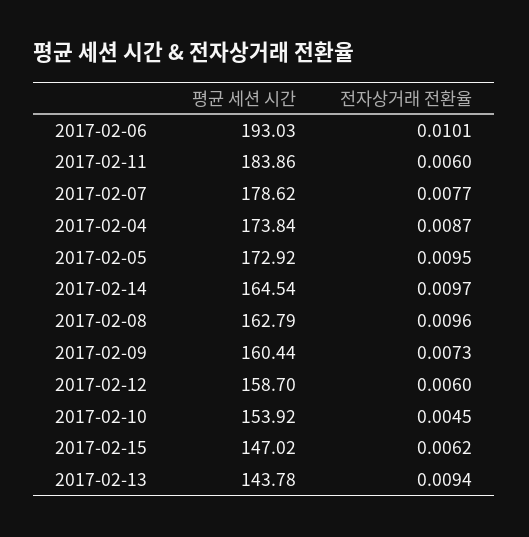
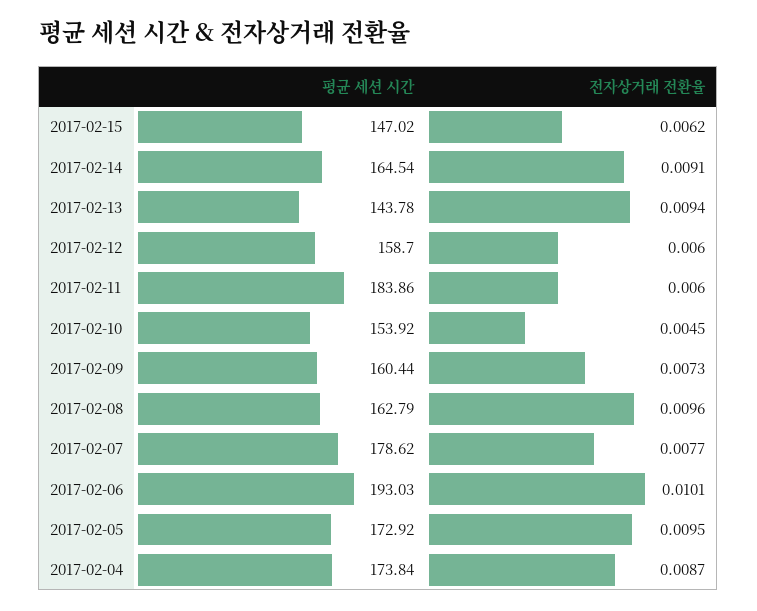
  {
    "평균 세션 시간": {
      "2017-02-06": 193.03,
      "2017-02-11": 183.86,
      "2017-02-07": 178.62,
      "2017-02-04": 173.84,
      "2017-02-05": 172.92,
      "2017-02-14": 164.54,
      "2017-02-08": 162.79,
      "2017-02-09": 160.44,
      "2017-02-12": 158.7,
      "2017-02-10": 153.92,
      "2017-02-15": 147.02,
      "2017-02-13": 143.78
    },
    "전자상거래 전환율": {
      "2017-02-06": 0.0101,
      "2017-02-11": 0.006,
      "2017-02-07": 0.0077,
      "2017-02-04": 0.0087,
      "2017-02-05": 0.0095,
-     "2017-02-14": 0.0097,
+     "2017-02-14": 0.0091,
      "2017-02-08": 0.0096,
      "2017-02-09": 0.0073,
      "2017-02-12": 0.006,
      "2017-02-10": 0.0045,
      "2017-02-15": 0.0062,
      "2017-02-13": 0.0094
    }
  }

